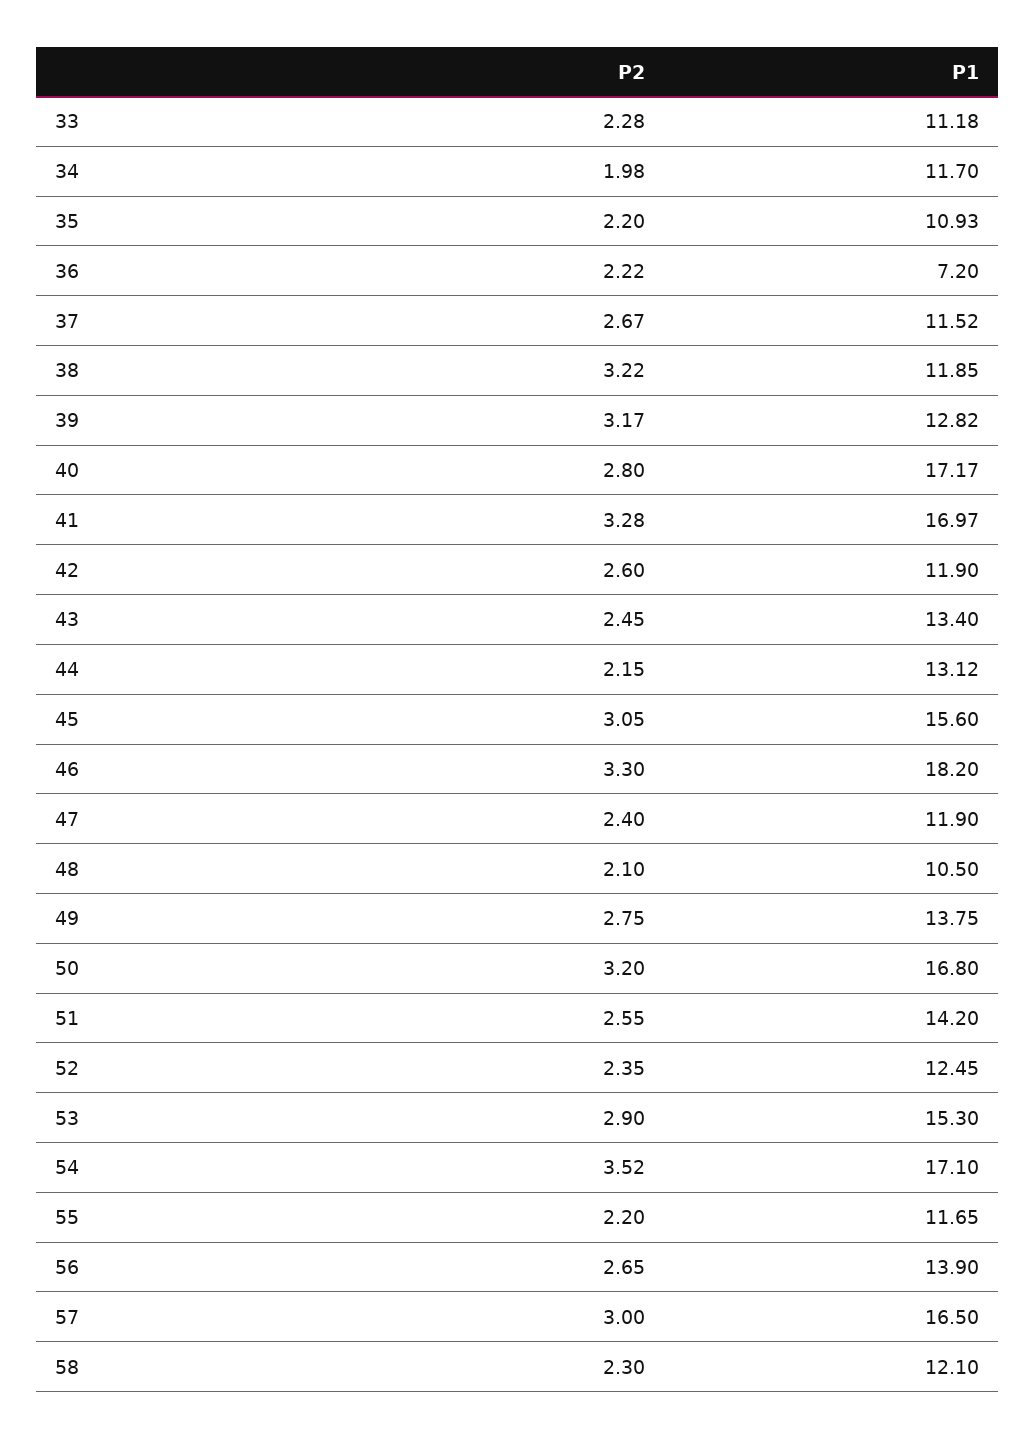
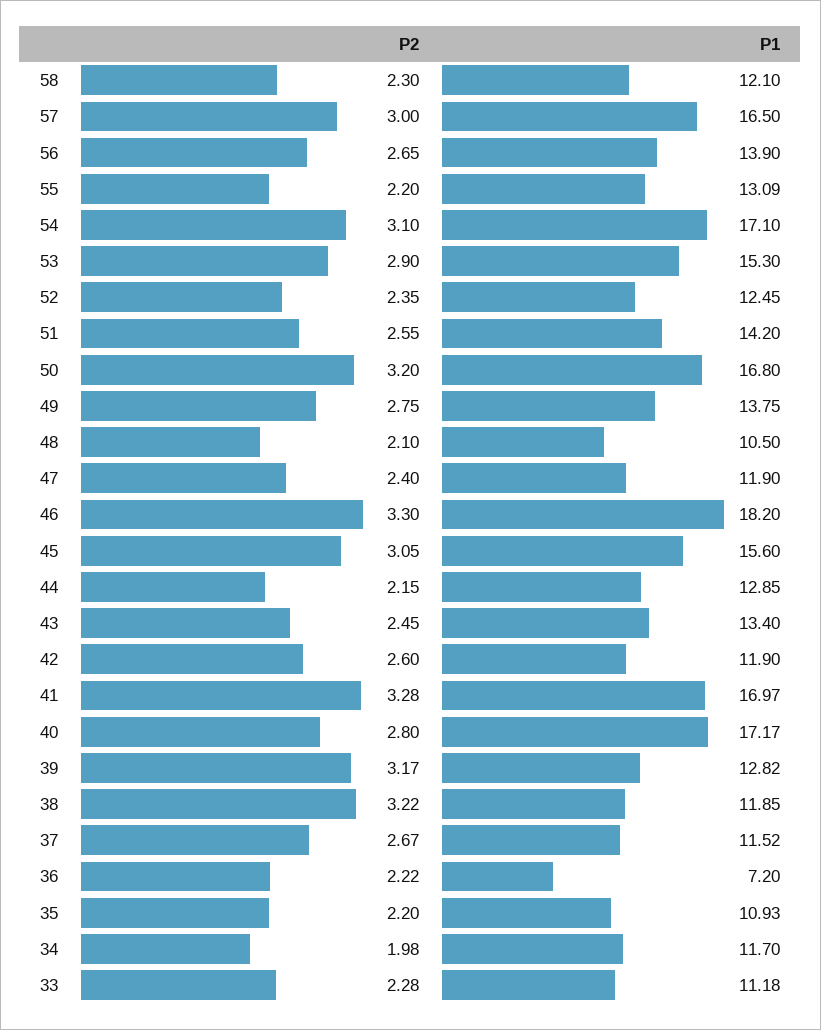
  {
    "P2": {
      "33": 2.28,
      "34": 1.98,
      "35": 2.2,
      "36": 2.22,
      "37": 2.67,
      "38": 3.22,
      "39": 3.17,
      "40": 2.8,
      "41": 3.28,
      "42": 2.6,
      "43": 2.45,
      "44": 2.15,
      "45": 3.05,
      "46": 3.3,
      "47": 2.4,
      "48": 2.1,
      "49": 2.75,
      "50": 3.2,
      "51": 2.55,
      "52": 2.35,
      "53": 2.9,
-     "54": 3.52,
+     "54": 3.1,
      "55": 2.2,
      "56": 2.65,
      "57": 3,
      "58": 2.3
    },
    "P1": {
      "33": 11.18,
      "34": 11.7,
      "35": 10.93,
      "36": 7.2,
      "37": 11.52,
      "38": 11.85,
      "39": 12.82,
      "40": 17.17,
      "41": 16.97,
      "42": 11.9,
      "43": 13.4,
-     "44": 13.12,
+     "44": 12.85,
      "45": 15.6,
      "46": 18.2,
      "47": 11.9,
      "48": 10.5,
      "49": 13.75,
      "50": 16.8,
      "51": 14.2,
      "52": 12.45,
      "53": 15.3,
      "54": 17.1,
-     "55": 11.65,
+     "55": 13.09,
      "56": 13.9,
      "57": 16.5,
      "58": 12.1
    }
  }

